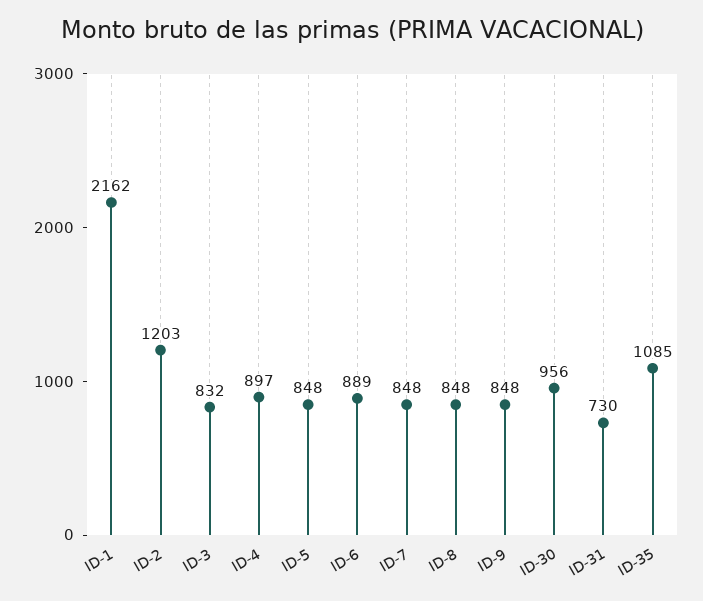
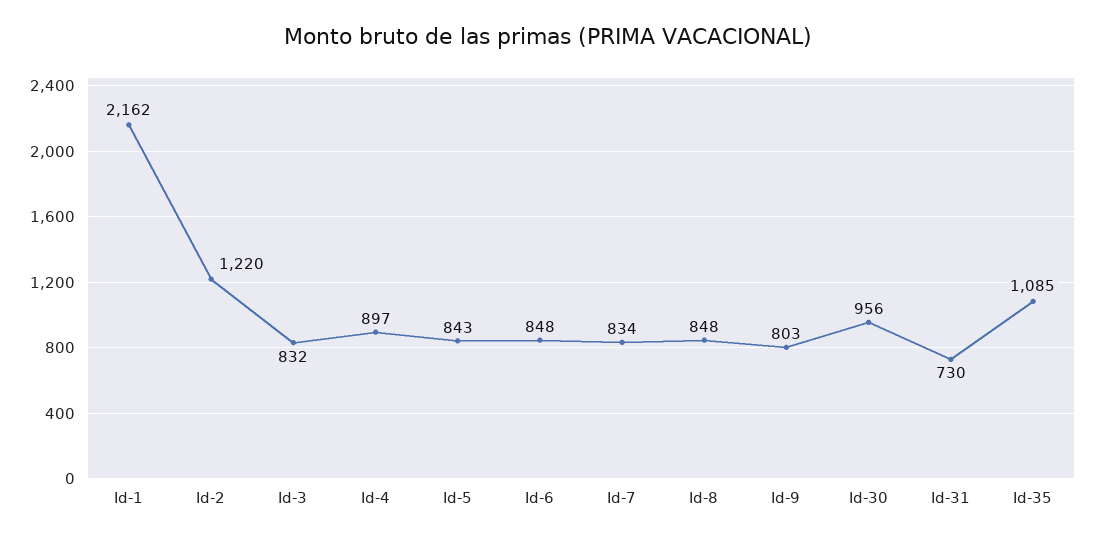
  {
    "ID-1": 2162,
-   "ID-2": 1203,
+   "ID-2": 1220,
    "ID-3": 832,
    "ID-4": 897,
-   "ID-5": 848,
+   "ID-5": 843,
-   "ID-6": 889,
+   "ID-6": 848,
-   "ID-7": 848,
+   "ID-7": 834,
    "ID-8": 848,
-   "ID-9": 848,
+   "ID-9": 803,
    "ID-30": 956,
    "ID-31": 730,
    "ID-35": 1085
  }

